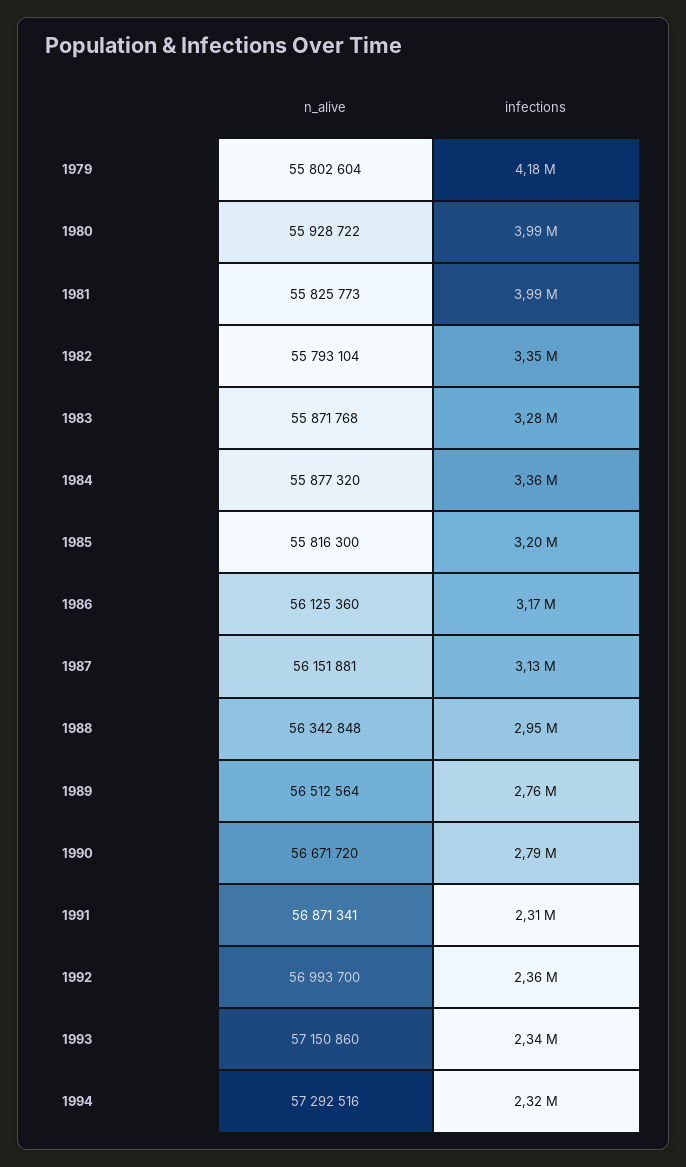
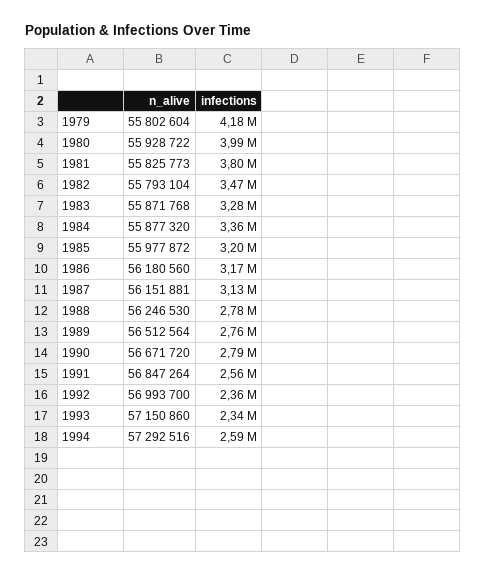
  {
    "n_alive": {
      "1979": 55802604,
      "1980": 55928722,
      "1981": 55825773,
      "1982": 55793104,
      "1983": 55871768,
      "1984": 55877320,
-     "1985": 55816300,
+     "1985": 55977872,
-     "1986": 56125360,
+     "1986": 56180560,
      "1987": 56151881,
-     "1988": 56342848,
+     "1988": 56246530,
      "1989": 56512564,
      "1990": 56671720,
-     "1991": 56871341,
+     "1991": 56847264,
      "1992": 56993700,
      "1993": 57150860,
      "1994": 57292516
    },
    "infections": {
      "1979": 4180000,
      "1980": 3990000,
-     "1981": 3990000,
+     "1981": 3800000,
-     "1982": 3350000,
+     "1982": 3470000,
      "1983": 3280000,
      "1984": 3360000,
      "1985": 3200000,
      "1986": 3170000,
      "1987": 3130000,
-     "1988": 2950000,
+     "1988": 2780000,
      "1989": 2760000,
      "1990": 2790000,
-     "1991": 2310000,
+     "1991": 2560000,
      "1992": 2360000,
      "1993": 2340000,
-     "1994": 2320000
+     "1994": 2590000
    }
  }

